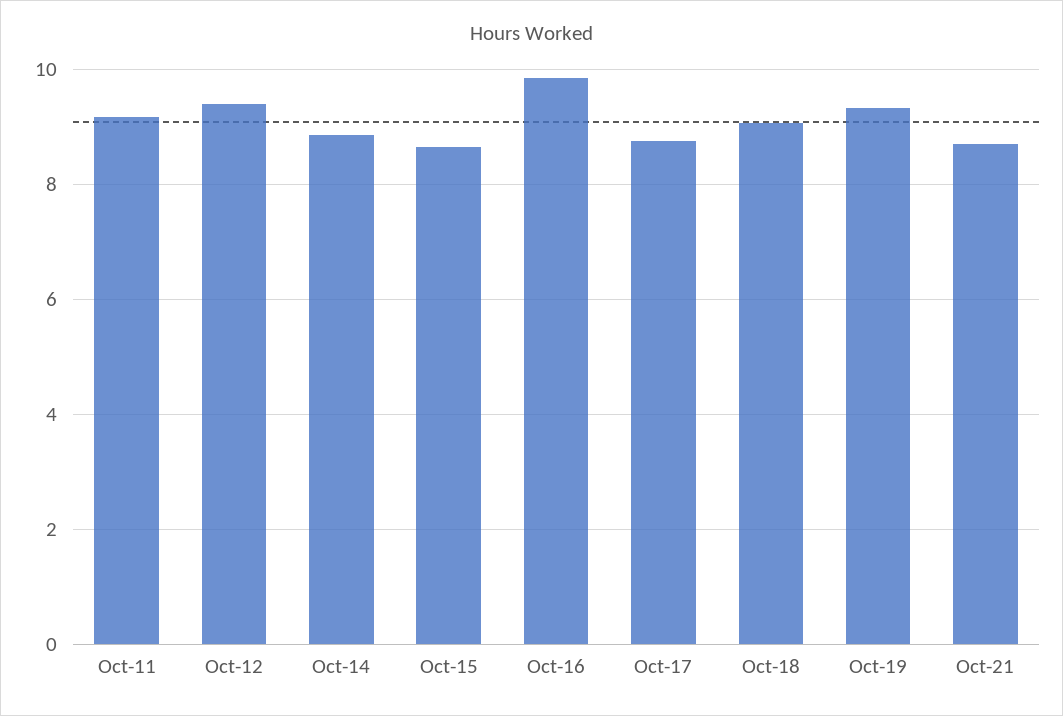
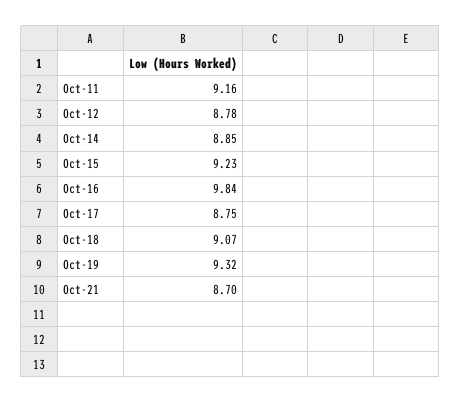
  {
    "Oct-11": 9.16,
-   "Oct-12": 9.4,
+   "Oct-12": 8.78,
    "Oct-14": 8.85,
-   "Oct-15": 8.6,
+   "Oct-15": 9.23,
    "Oct-16": 9.84,
    "Oct-17": 8.75,
    "Oct-18": 9.07,
    "Oct-19": 9.32,
    "Oct-21": 8.7
  }

